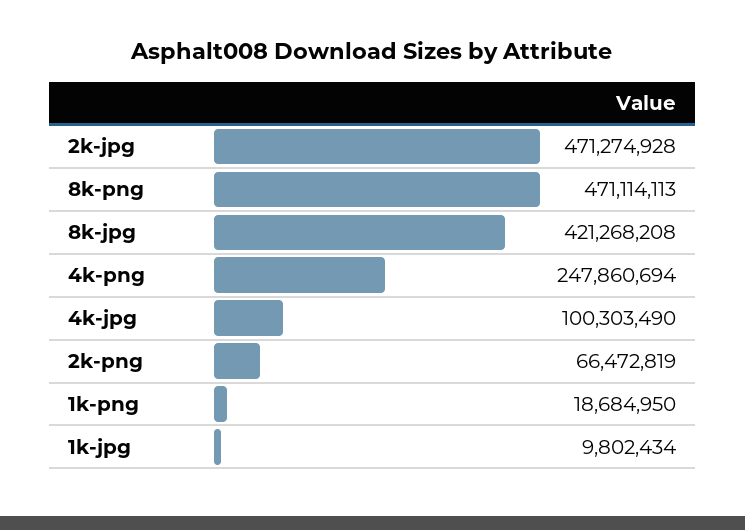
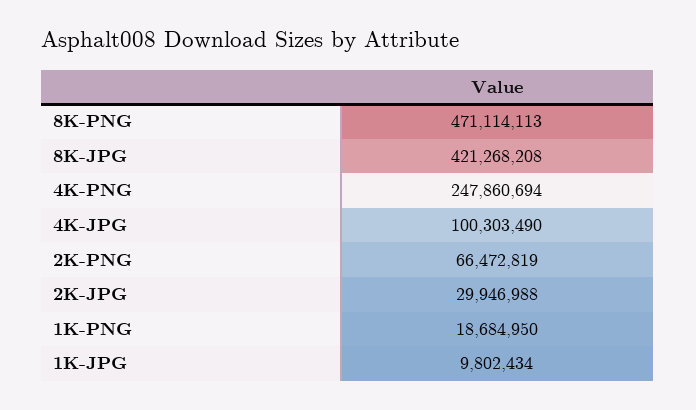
  {
-   "2k-jpg": 471274928,
+   "2k-jpg": 29946988,
    "8k-png": 471114113,
    "8k-jpg": 421268208,
    "4k-png": 247860694,
    "4k-jpg": 100303490,
    "2k-png": 66472819,
    "1k-png": 18684950,
    "1k-jpg": 9802434
  }

